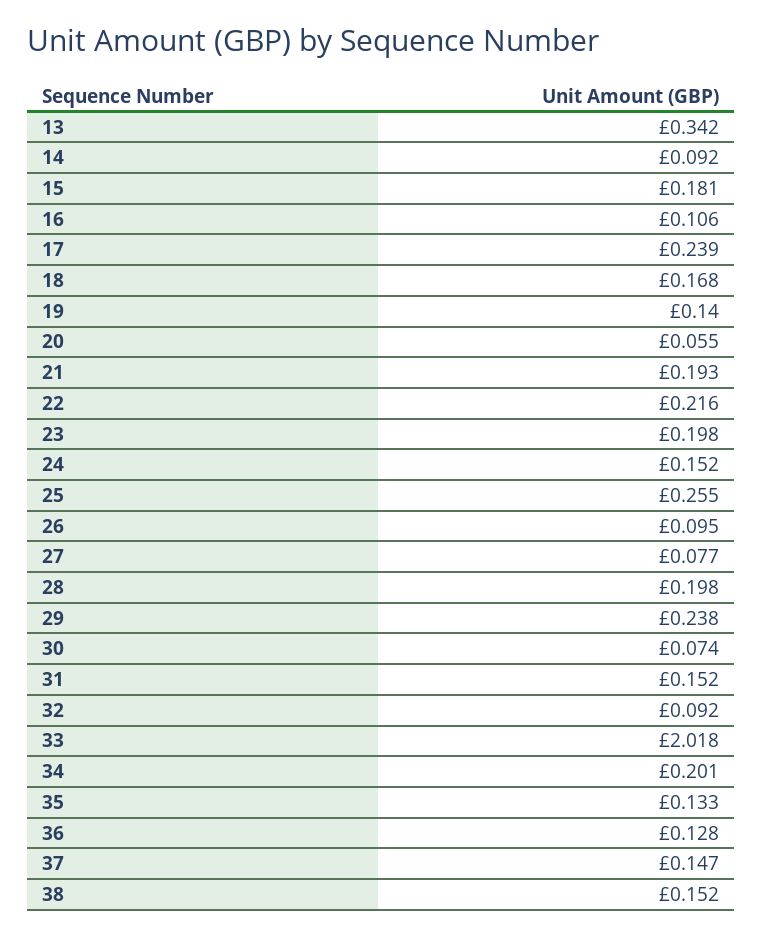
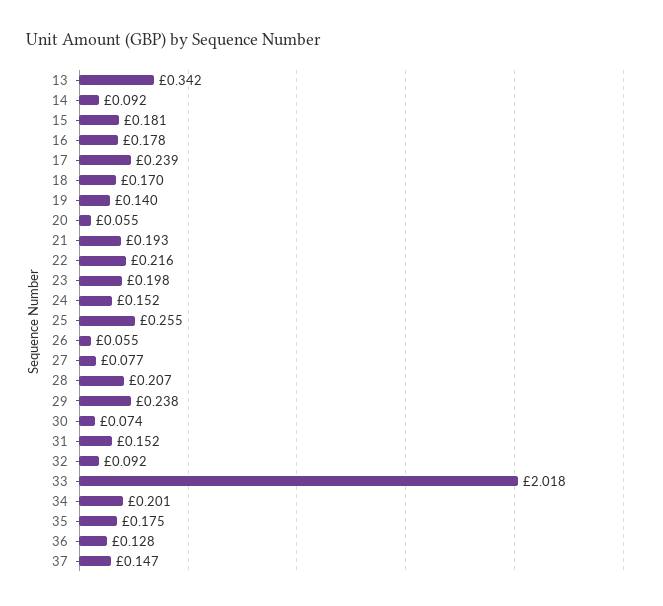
  {
    "13": 0.342,
    "14": 0.092,
    "15": 0.181,
-   "16": 0.106,
+   "16": 0.178,
    "17": 0.239,
-   "18": 0.168,
+   "18": 0.17,
    "19": 0.14,
    "20": 0.055,
    "21": 0.193,
    "22": 0.216,
    "23": 0.198,
    "24": 0.152,
    "25": 0.255,
-   "26": 0.095,
+   "26": 0.055,
    "27": 0.077,
-   "28": 0.198,
+   "28": 0.207,
    "29": 0.238,
    "30": 0.074,
    "31": 0.152,
    "32": 0.092,
    "33": 2.018,
    "34": 0.201,
-   "35": 0.133,
+   "35": 0.175,
    "36": 0.128,
-   "37": 0.147,
+   "37": 0.147
-   "38": 0.152
  }

